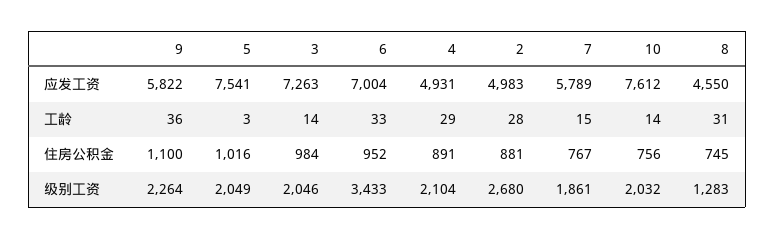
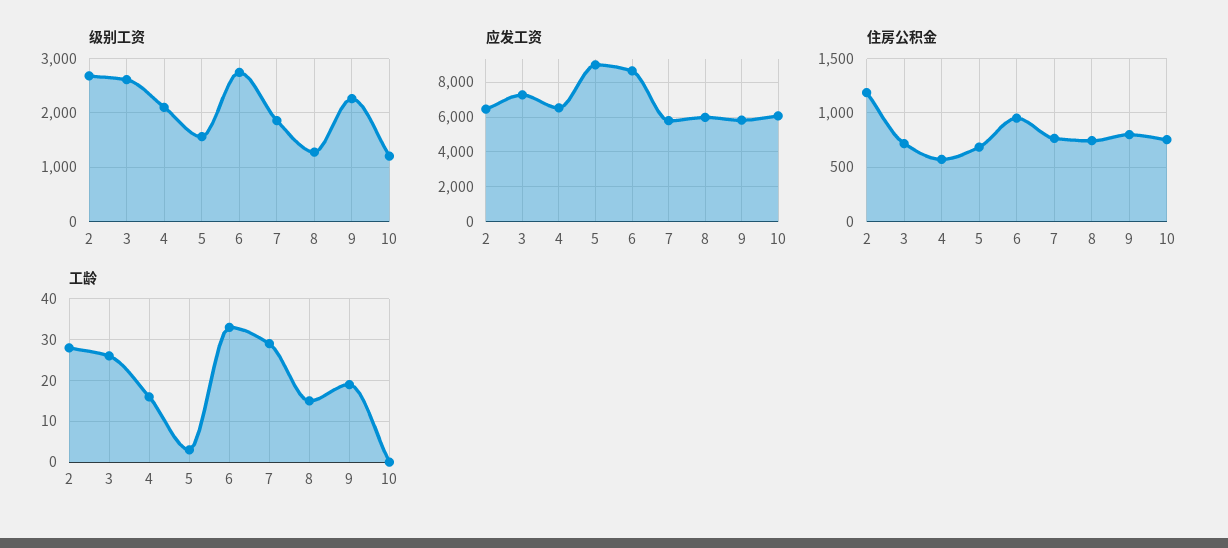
  {
    "应发工资": {
      "9": 5822,
-     "5": 7541,
+     "5": 9000,
      "3": 7263,
-     "6": 7004,
+     "6": 8500,
-     "4": 4931,
+     "4": 6500,
-     "2": 4983,
+     "2": 6500,
      "7": 5789,
-     "10": 7612,
+     "10": 6000,
-     "8": 4550
+     "8": 6000
    },
    "工龄": {
-     "9": 36,
+     "9": 20,
      "5": 3,
-     "3": 14,
+     "3": 25,
      "6": 33,
-     "4": 29,
+     "4": 15,
      "2": 28,
-     "7": 15,
+     "7": 30,
-     "10": 14,
+     "10": 0,
-     "8": 31
+     "8": 15
    },
    "住房公积金": {
-     "9": 1100,
+     "9": 800,
-     "5": 1016,
+     "5": 700,
-     "3": 984,
+     "3": 700,
      "6": 952,
-     "4": 891,
+     "4": 600,
-     "2": 881,
+     "2": 1200,
      "7": 767,
      "10": 756,
      "8": 745
    },
    "级别工资": {
      "9": 2264,
-     "5": 2049,
+     "5": 1600,
-     "3": 2046,
+     "3": 2600,
-     "6": 3433,
+     "6": 2800,
      "4": 2104,
      "2": 2680,
      "7": 1861,
-     "10": 2032,
+     "10": 1200,
      "8": 1283
    }
  }

